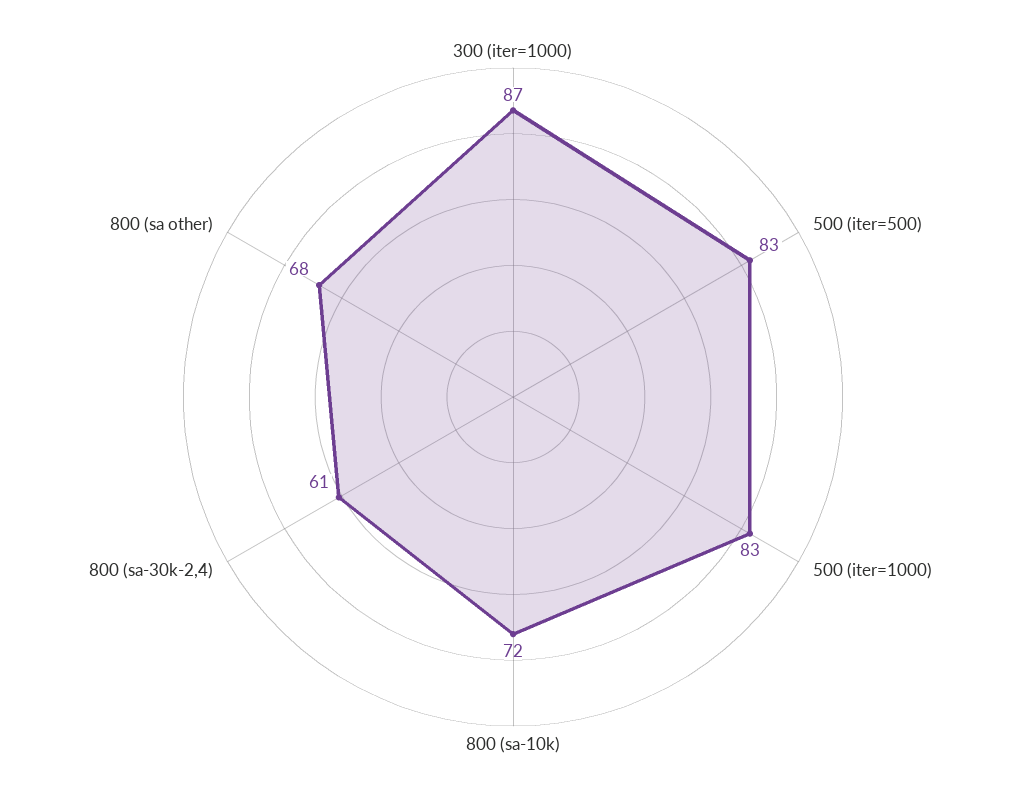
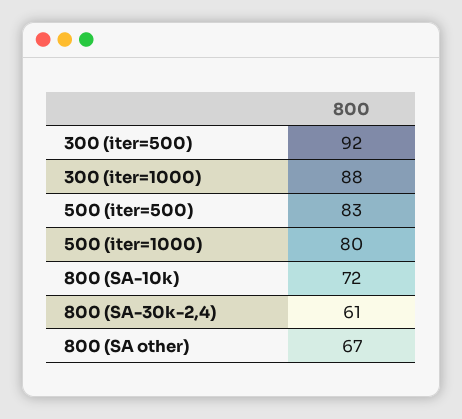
  {
-   "300 (iter=1000)": 87,
+   "300 (iter=1000)": 88,
    "500 (iter=500)": 83,
-   "500 (iter=1000)": 83,
+   "500 (iter=1000)": 80,
    "800 (sa-10k)": 72,
    "800 (sa-30k-2,4)": 61,
-   "800 (sa other)": 68
+   "800 (sa other)": 67,
+   "300 (iter=500)": 92
  }

